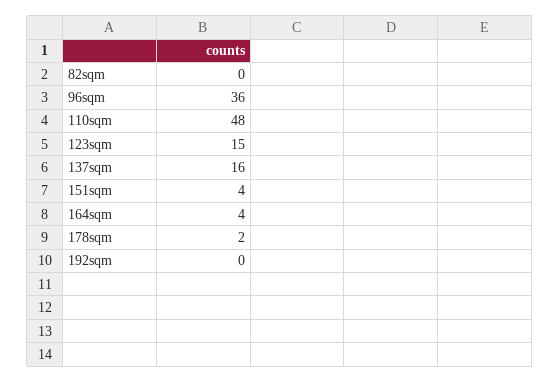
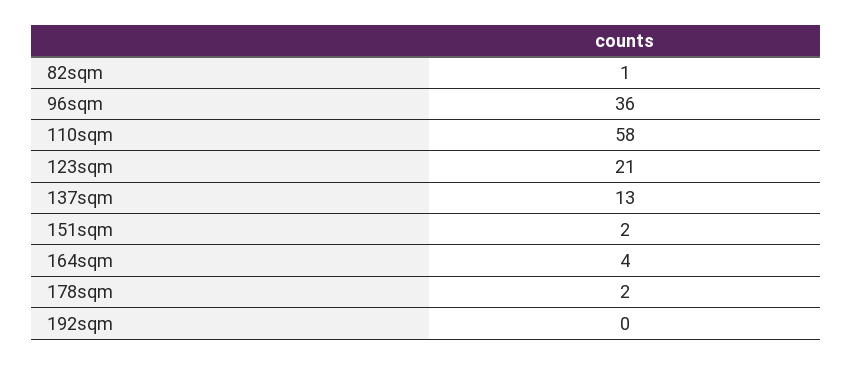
  {
-   "82sqm": 0,
+   "82sqm": 1,
    "96sqm": 36,
-   "110sqm": 48,
+   "110sqm": 58,
-   "123sqm": 15,
+   "123sqm": 21,
-   "137sqm": 16,
+   "137sqm": 13,
-   "151sqm": 4,
+   "151sqm": 2,
    "164sqm": 4,
    "178sqm": 2,
    "192sqm": 0
  }

